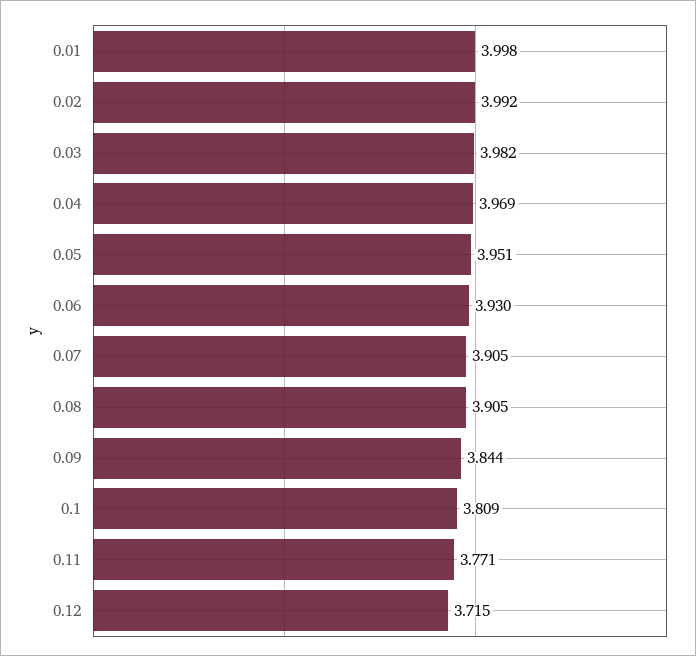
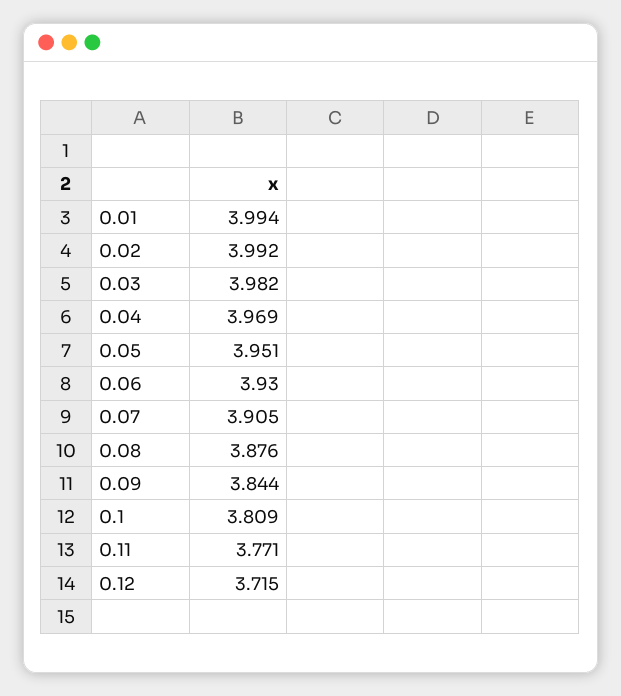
  {
-   "0.01": 3.998,
+   "0.01": 3.994,
    "0.02": 3.992,
    "0.03": 3.982,
    "0.04": 3.969,
    "0.05": 3.951,
    "0.06": 3.93,
    "0.07": 3.905,
-   "0.08": 3.905,
+   "0.08": 3.876,
    "0.09": 3.844,
    "0.1": 3.809,
    "0.11": 3.771,
    "0.12": 3.715
  }

